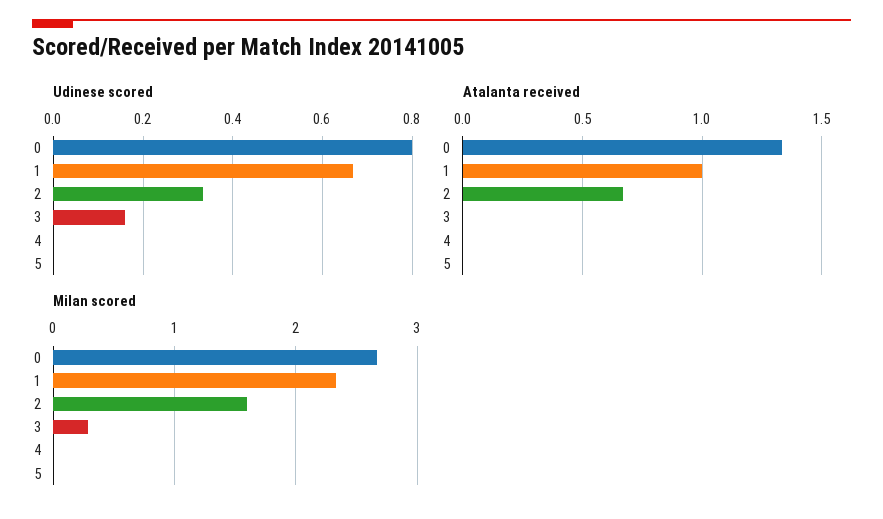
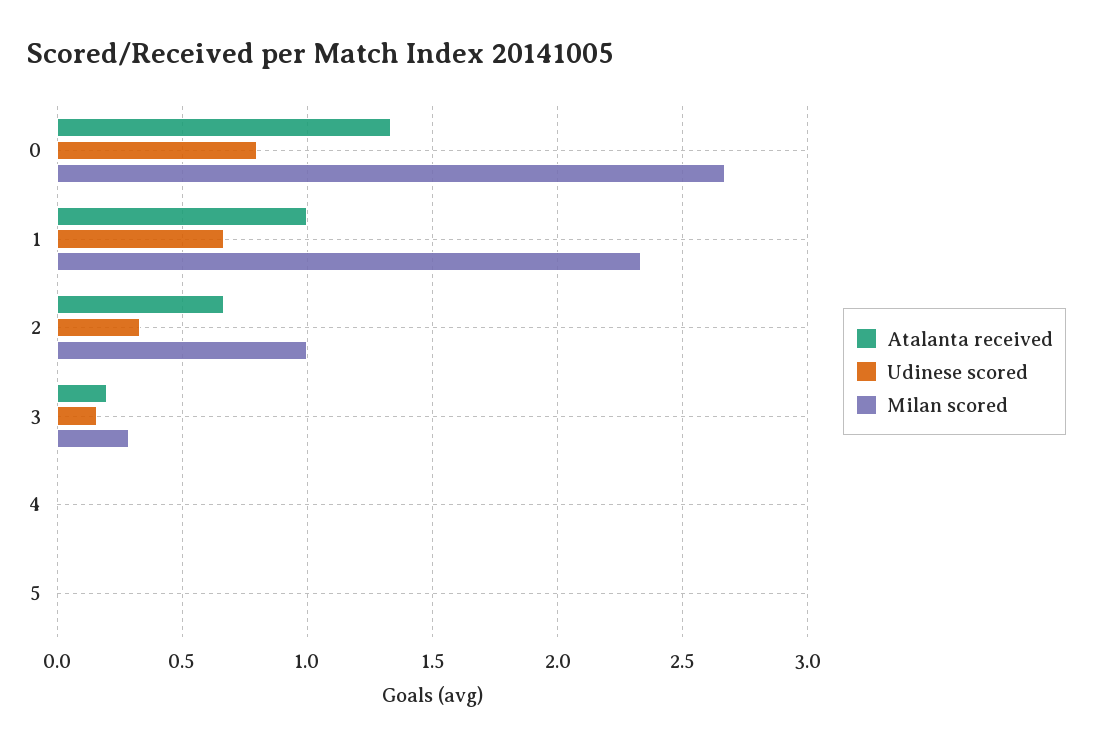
  {
    "Udinese scored": {
      "0": 0.8,
      "1": 0.66,
      "2": 0.34,
      "3": 0.16,
      "4": 0,
      "5": 0
    },
    "Atalanta received": {
      "0": 1.35,
      "1": 1,
      "2": 0.65,
-     "3": 0,
+     "3": 0.2,
      "4": 0,
      "5": 0
    },
    "Milan scored": {
      "0": 2.65,
      "1": 2.35,
-     "2": 1.6,
+     "2": 1,
      "3": 0.3,
      "4": 0,
      "5": 0
    }
  }

